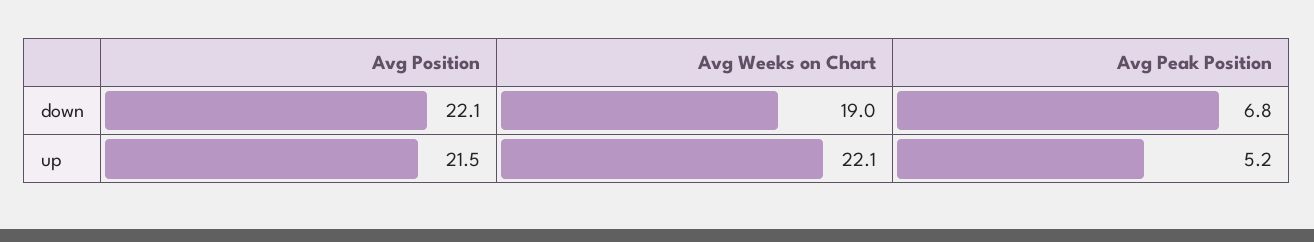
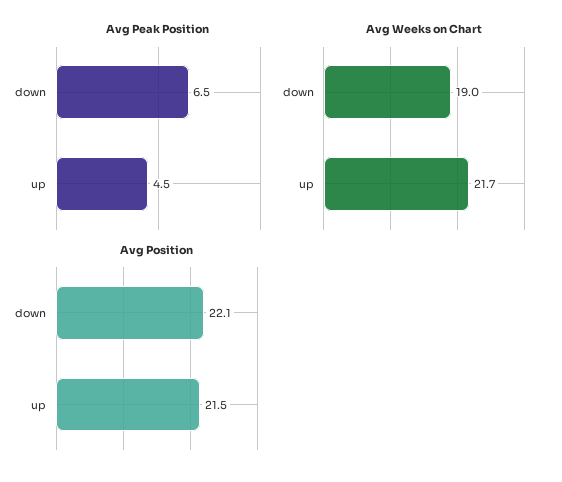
  {
    "Avg Position": {
      "down": 22.1,
      "up": 21.5
    },
    "Avg Weeks on Chart": {
      "down": 19,
-     "up": 22.1
+     "up": 21.7
    },
    "Avg Peak Position": {
-     "down": 6.8,
+     "down": 6.5,
-     "up": 5.2
+     "up": 4.5
    }
  }

